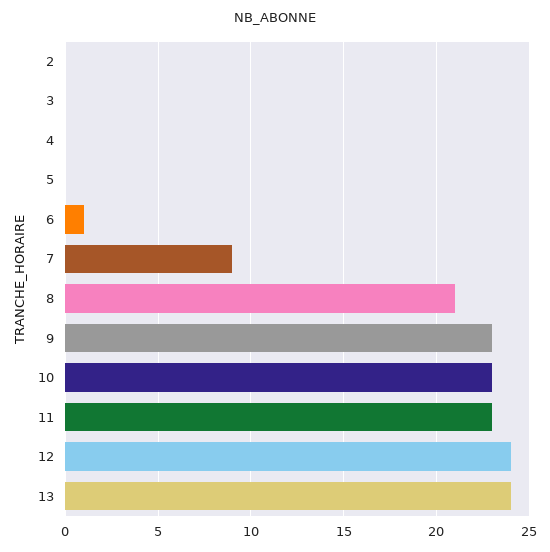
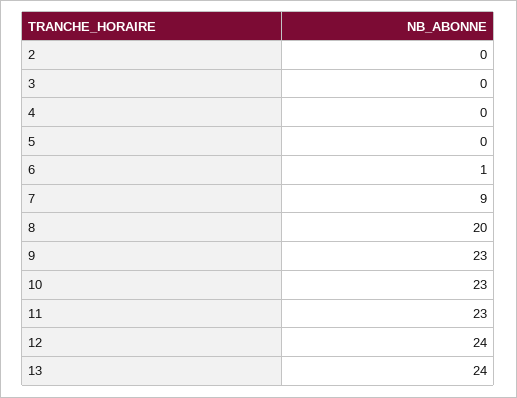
  {
    "2": 0,
    "3": 0,
    "4": 0,
    "5": 0,
    "6": 1,
    "7": 9,
-   "8": 21,
+   "8": 20,
    "9": 23,
    "10": 23,
    "11": 23,
    "12": 24,
    "13": 24
  }

